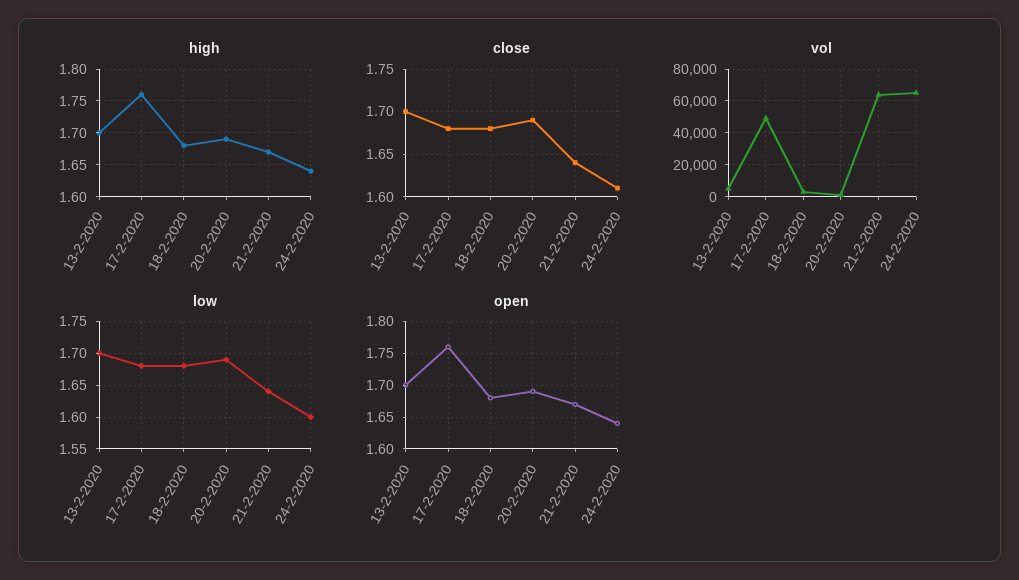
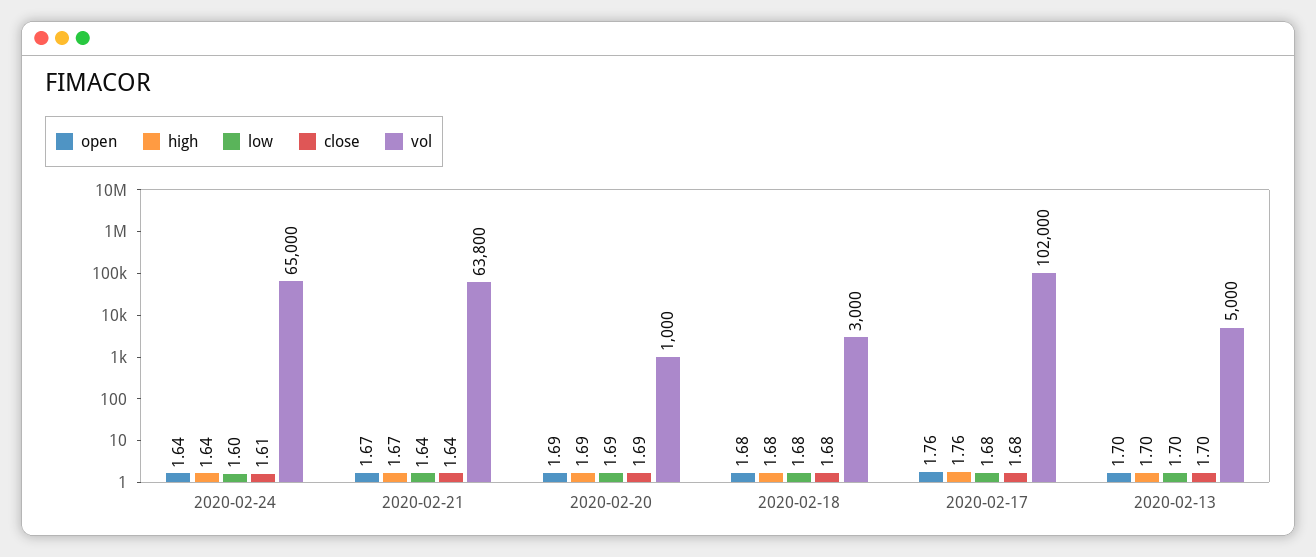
  {
    "high": {
      "13-2-2020": 1.7,
      "17-2-2020": 1.76,
      "18-2-2020": 1.68,
      "20-2-2020": 1.69,
      "21-2-2020": 1.67,
      "24-2-2020": 1.64
    },
    "close": {
      "13-2-2020": 1.7,
      "17-2-2020": 1.68,
      "18-2-2020": 1.68,
      "20-2-2020": 1.69,
      "21-2-2020": 1.64,
      "24-2-2020": 1.61
    },
    "vol": {
      "13-2-2020": 5000,
-     "17-2-2020": 50000,
+     "17-2-2020": 102000,
      "18-2-2020": 3000,
      "20-2-2020": 1000,
      "21-2-2020": 63800,
      "24-2-2020": 65000
    },
    "low": {
      "13-2-2020": 1.7,
      "17-2-2020": 1.68,
      "18-2-2020": 1.68,
      "20-2-2020": 1.69,
      "21-2-2020": 1.64,
      "24-2-2020": 1.6
    },
    "open": {
      "13-2-2020": 1.7,
      "17-2-2020": 1.76,
      "18-2-2020": 1.68,
      "20-2-2020": 1.69,
      "21-2-2020": 1.67,
      "24-2-2020": 1.64
    }
  }

